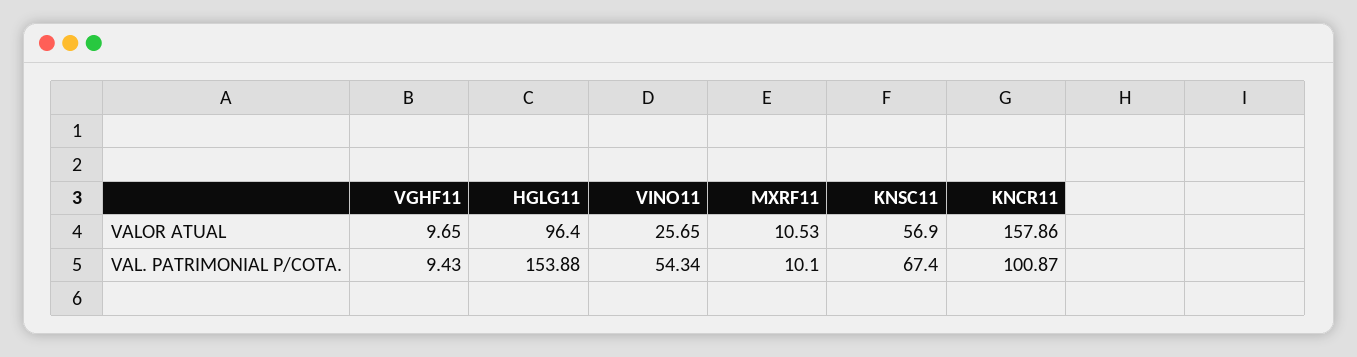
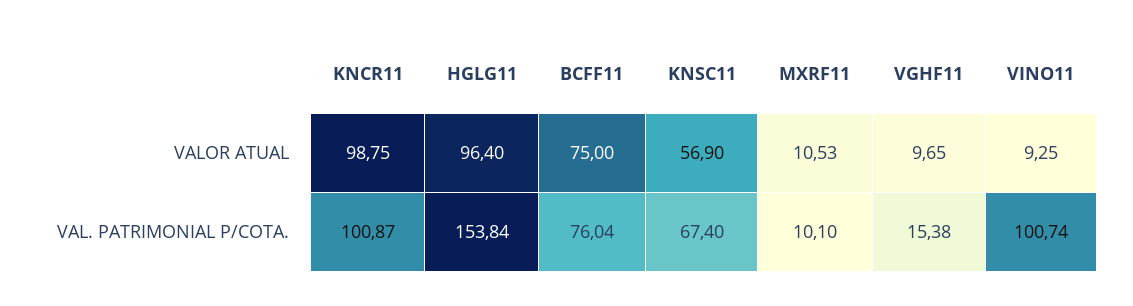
  {
    "VGHF11": {
      "VALOR ATUAL": 9.65,
-     "VAL. PATRIMONIAL P/COTA.": 9.43
+     "VAL. PATRIMONIAL P/COTA.": 15.38
    },
    "HGLG11": {
      "VALOR ATUAL": 96.4,
-     "VAL. PATRIMONIAL P/COTA.": 153.88
+     "VAL. PATRIMONIAL P/COTA.": 153.84
    },
    "VINO11": {
-     "VALOR ATUAL": 25.65,
+     "VALOR ATUAL": 9.25,
-     "VAL. PATRIMONIAL P/COTA.": 54.34
+     "VAL. PATRIMONIAL P/COTA.": 100.74
    },
    "MXRF11": {
      "VALOR ATUAL": 10.53,
      "VAL. PATRIMONIAL P/COTA.": 10.1
    },
    "KNSC11": {
      "VALOR ATUAL": 56.9,
      "VAL. PATRIMONIAL P/COTA.": 67.4
    },
    "KNCR11": {
-     "VALOR ATUAL": 157.86,
+     "VALOR ATUAL": 98.75,
      "VAL. PATRIMONIAL P/COTA.": 100.87
-   }
+   },
+   "BCFF11": {
+     "VALOR ATUAL": 75,
+     "VAL. PATRIMONIAL P/COTA.": 76.04
+   }
  }

